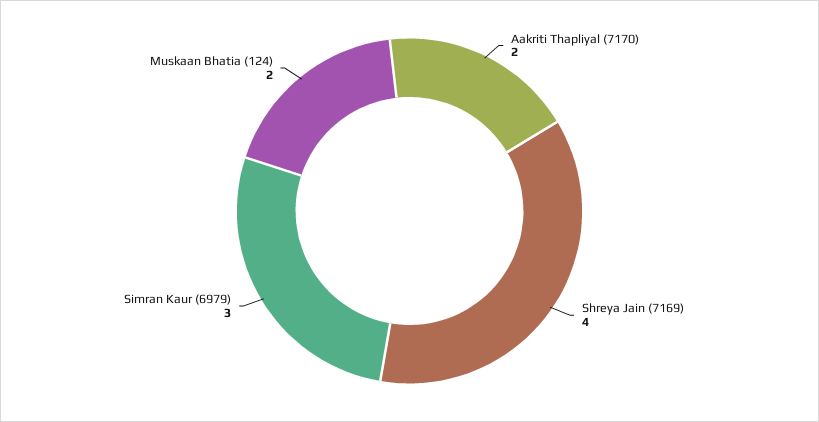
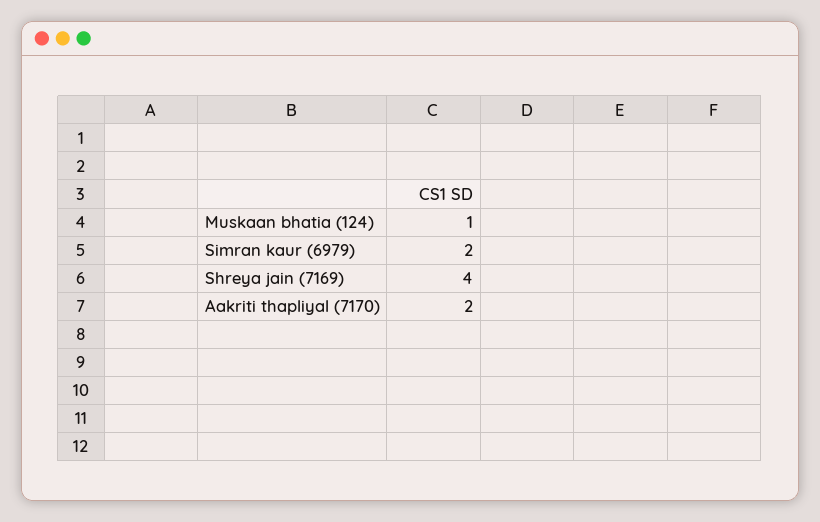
  {
    "Aakriti Thapliyal (7170)": 2,
    "Shreya Jain (7169)": 4,
-   "Simran Kaur (6979)": 3,
+   "Simran Kaur (6979)": 2,
-   "Muskaan Bhatia (124)": 2
+   "Muskaan Bhatia (124)": 1
  }

